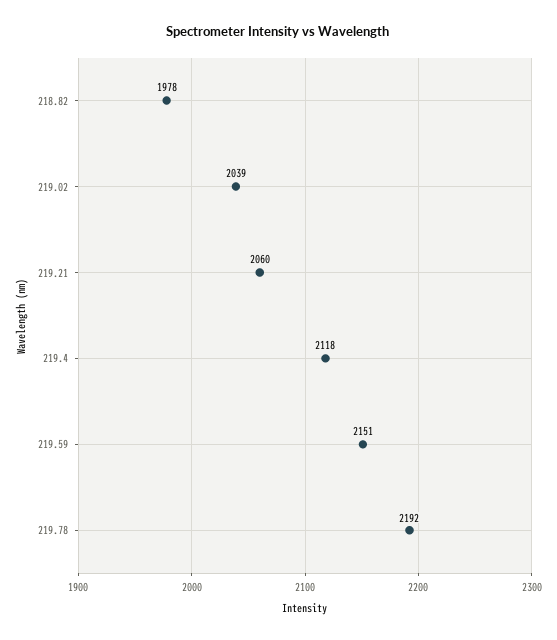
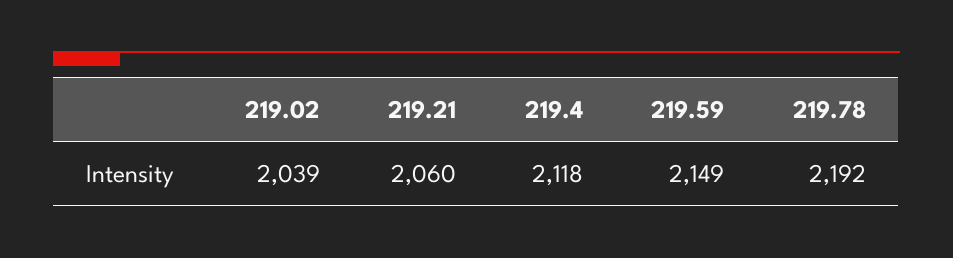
  {
-   "218.82": 1978,
    "219.02": 2039,
    "219.21": 2060,
    "219.4": 2118,
-   "219.59": 2151,
+   "219.59": 2149,
    "219.78": 2192
  }

